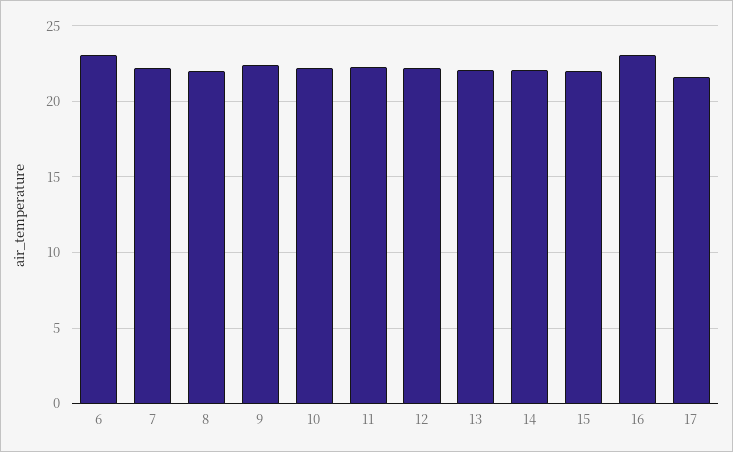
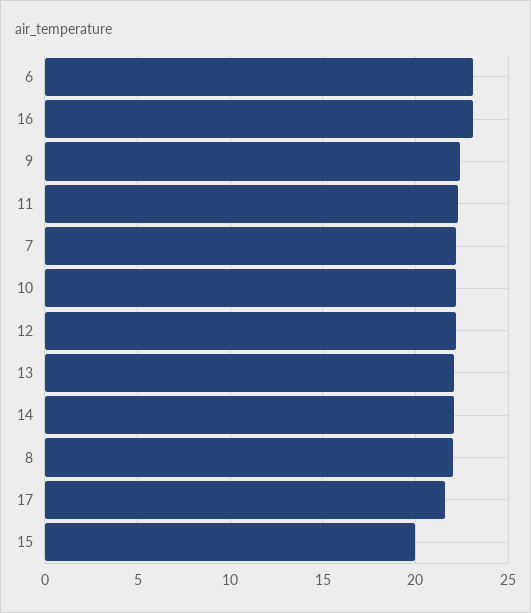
  {
    "6": 23,
    "7": 22,
    "8": 22,
    "9": 22.5,
    "10": 22,
    "11": 22.5,
    "12": 22,
    "13": 22,
    "14": 22,
-   "15": 22,
+   "15": 20,
    "16": 23,
    "17": 21.5
  }

